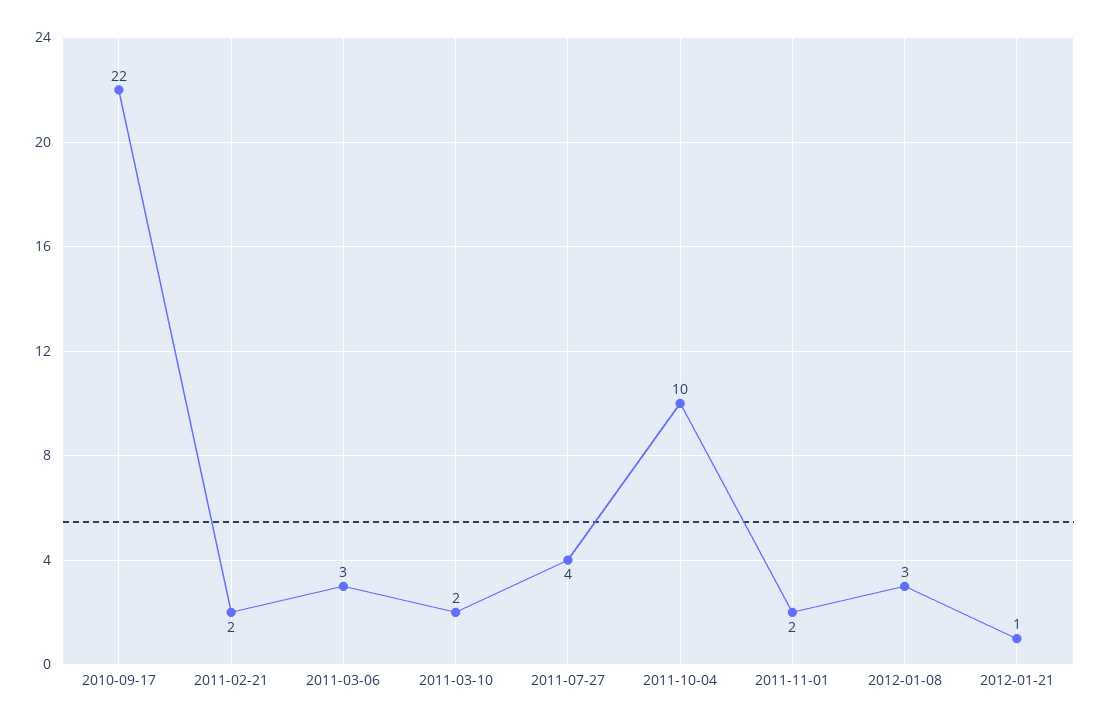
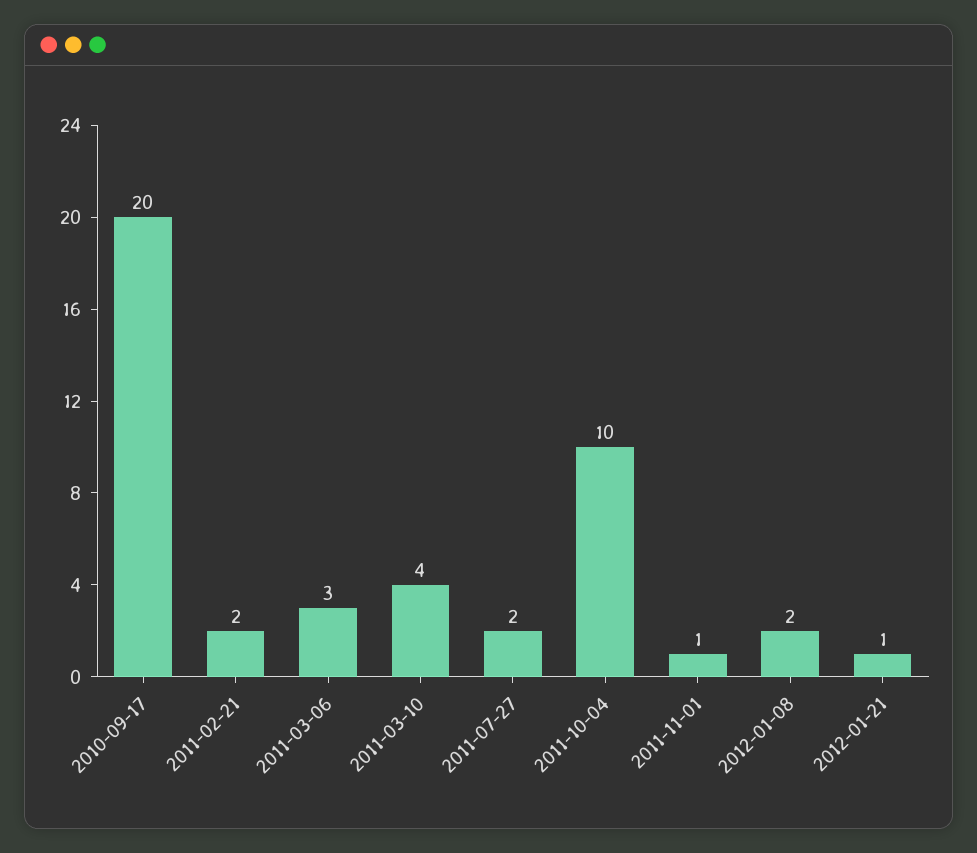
  {
-   "2010-09-17": 22,
+   "2010-09-17": 20,
    "2011-02-21": 2,
    "2011-03-06": 3,
-   "2011-03-10": 2,
+   "2011-03-10": 4,
-   "2011-07-27": 4,
+   "2011-07-27": 2,
    "2011-10-04": 10,
-   "2011-11-01": 2,
+   "2011-11-01": 1,
-   "2012-01-08": 3,
+   "2012-01-08": 2,
    "2012-01-21": 1
  }

